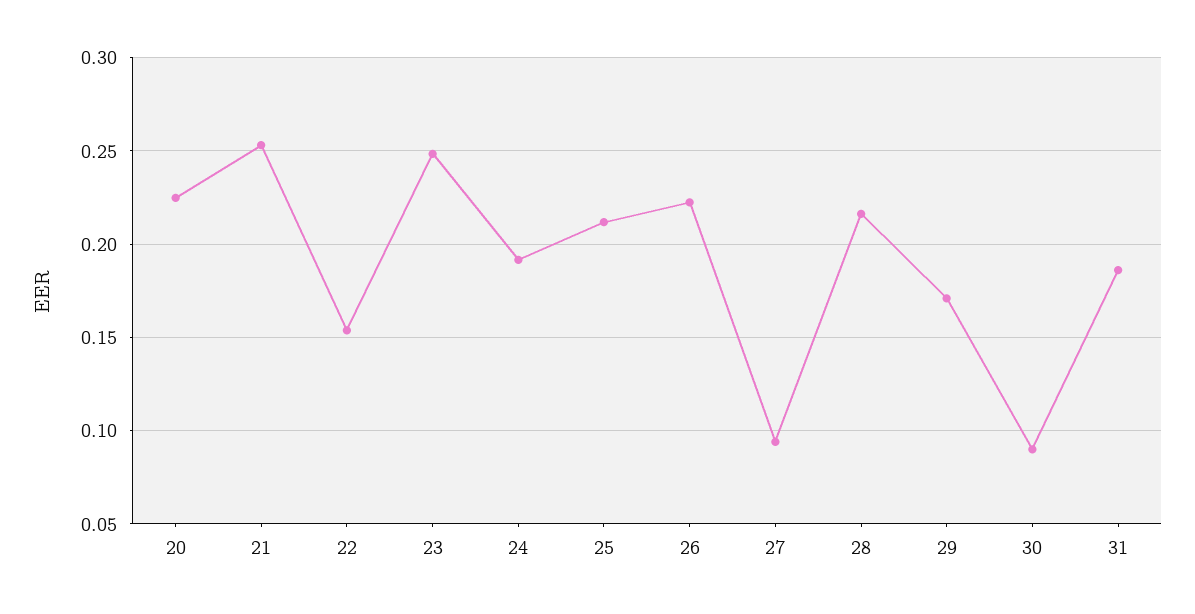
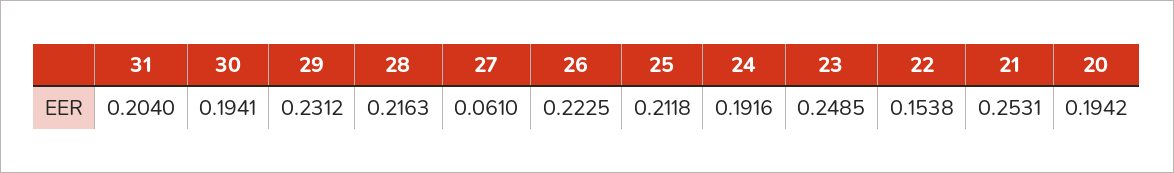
  {
-   "20": 0.225,
+   "20": 0.1942,
    "21": 0.2531,
    "22": 0.1538,
    "23": 0.2485,
    "24": 0.1916,
    "25": 0.2118,
    "26": 0.2225,
-   "27": 0.095,
+   "27": 0.061,
    "28": 0.2163,
-   "29": 0.17,
+   "29": 0.2312,
-   "30": 0.09,
+   "30": 0.1941,
-   "31": 0.185
+   "31": 0.204
  }

